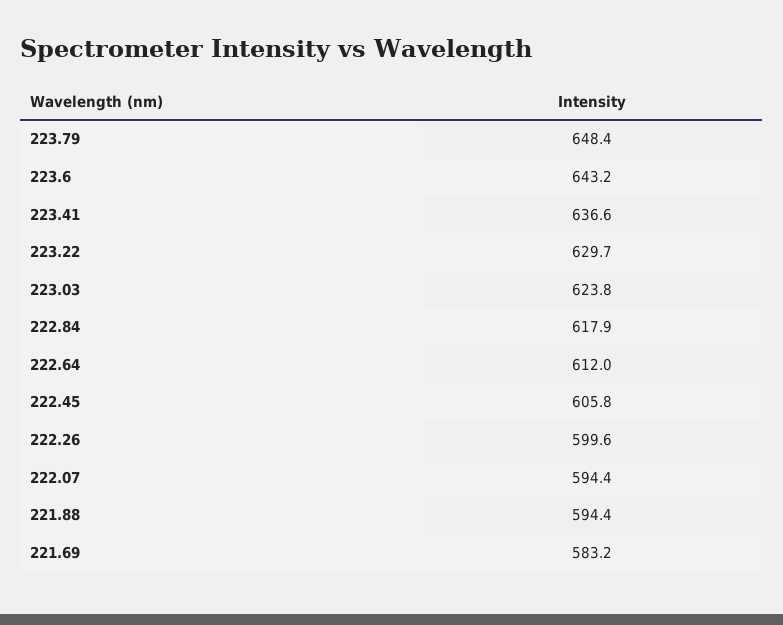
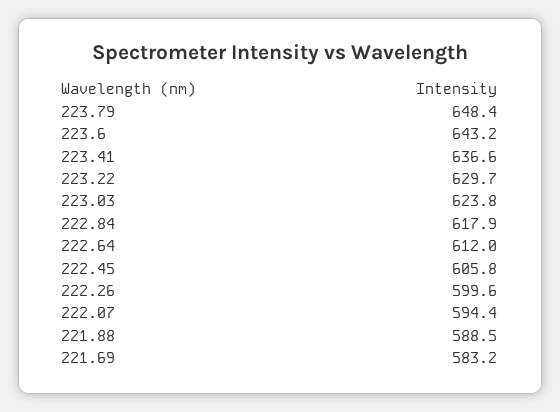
  {
    "223.79": 648.4,
    "223.6": 643.2,
    "223.41": 636.6,
    "223.22": 629.7,
    "223.03": 623.8,
    "222.84": 617.9,
    "222.64": 612,
    "222.45": 605.8,
    "222.26": 599.6,
    "222.07": 594.4,
-   "221.88": 594.4,
+   "221.88": 588.5,
    "221.69": 583.2
  }

